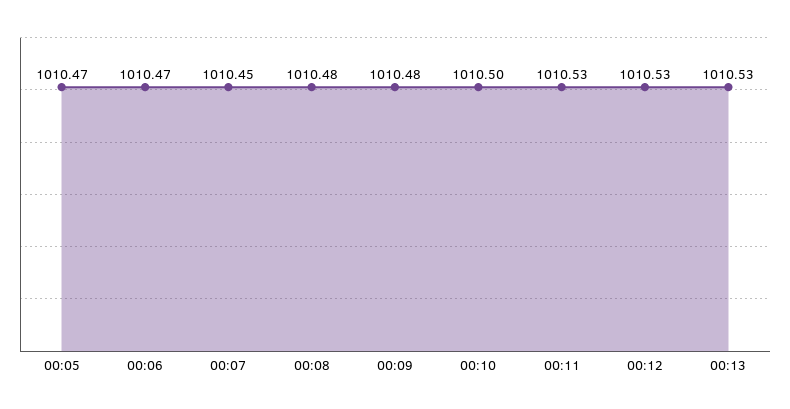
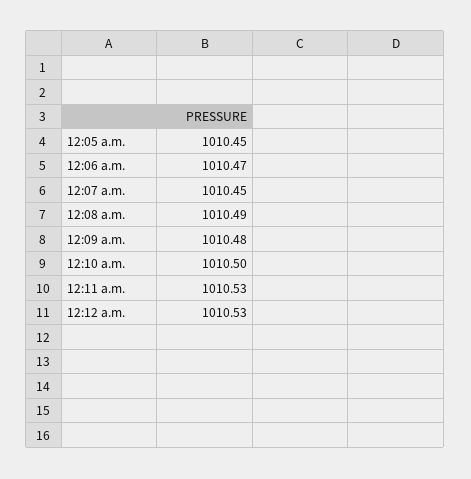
  {
-   "00:05": 1010.47,
+   "00:05": 1010.45,
    "00:06": 1010.47,
    "00:07": 1010.45,
-   "00:08": 1010.48,
+   "00:08": 1010.49,
    "00:09": 1010.48,
    "00:10": 1010.5,
    "00:11": 1010.53,
-   "00:12": 1010.53,
+   "00:12": 1010.53
-   "00:13": 1010.53
  }

